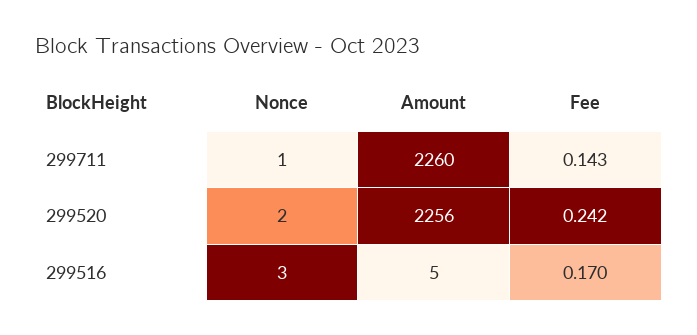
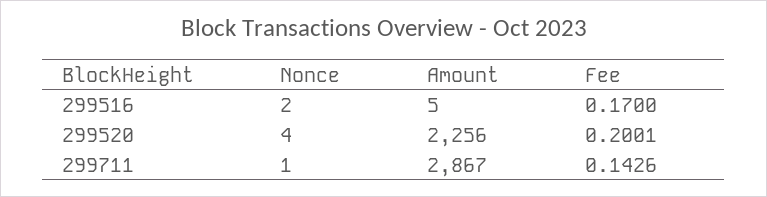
  {
    "Nonce": {
      "299711": 1,
-     "299520": 2,
+     "299520": 4,
-     "299516": 3
+     "299516": 2
    },
    "Amount": {
-     "299711": 2260,
+     "299711": 2867,
      "299520": 2256,
      "299516": 5
    },
    "Fee": {
      "299711": 0.1426,
-     "299520": 0.242,
+     "299520": 0.2001,
      "299516": 0.17
    }
  }

